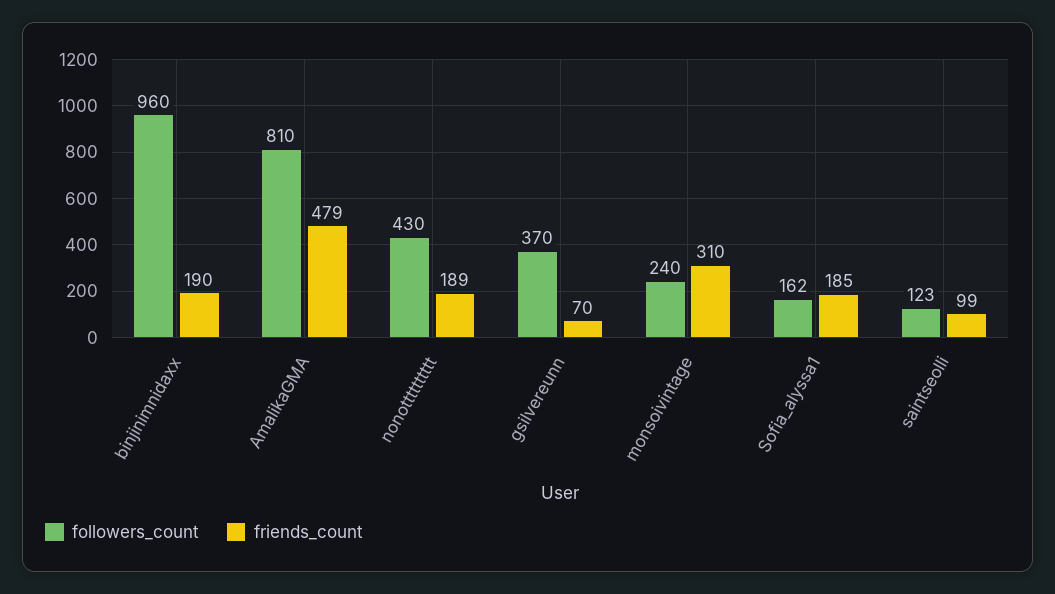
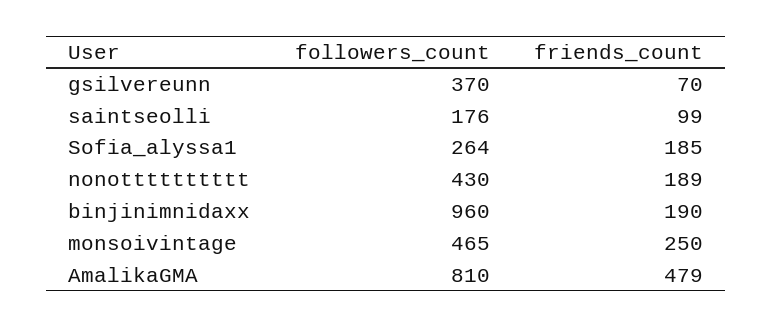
  {
    "followers_count": {
      "binjinimnidaxx": 960,
      "AmalikaGMA": 810,
      "nonotttttttttt": 430,
      "gsilvereunn": 370,
-     "monsoivintage": 240,
+     "monsoivintage": 465,
-     "Sofia_alyssa1": 162,
+     "Sofia_alyssa1": 264,
-     "saintseolli": 123
+     "saintseolli": 176
    },
    "friends_count": {
      "binjinimnidaxx": 190,
      "AmalikaGMA": 479,
      "nonotttttttttt": 189,
      "gsilvereunn": 70,
-     "monsoivintage": 310,
+     "monsoivintage": 250,
      "Sofia_alyssa1": 185,
      "saintseolli": 99
    }
  }

